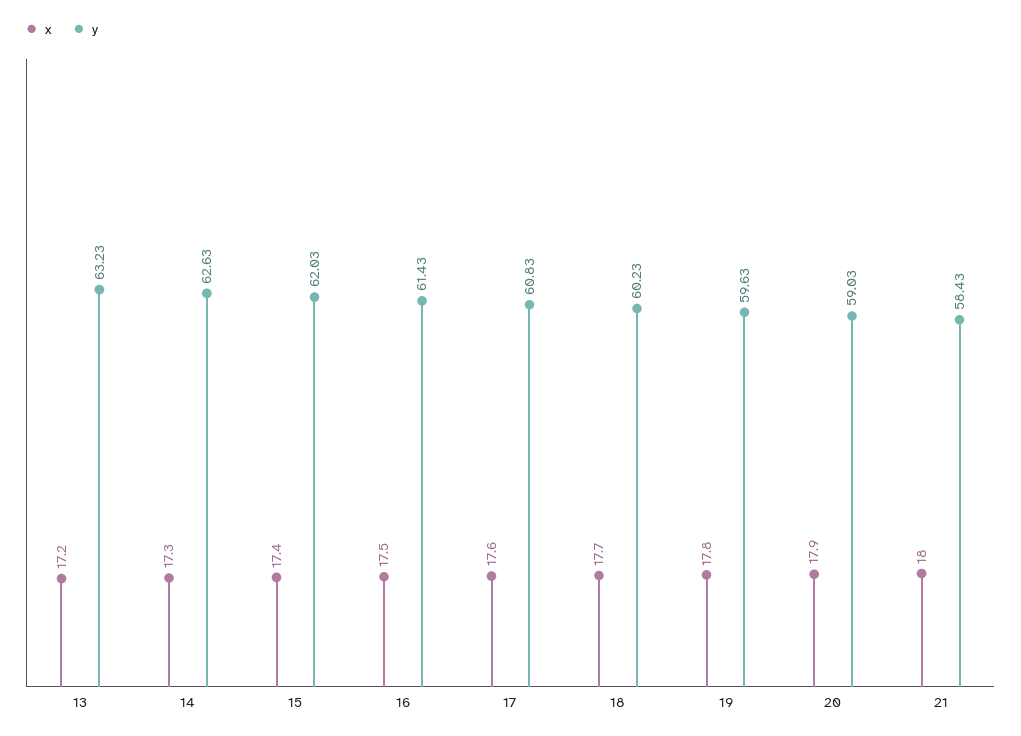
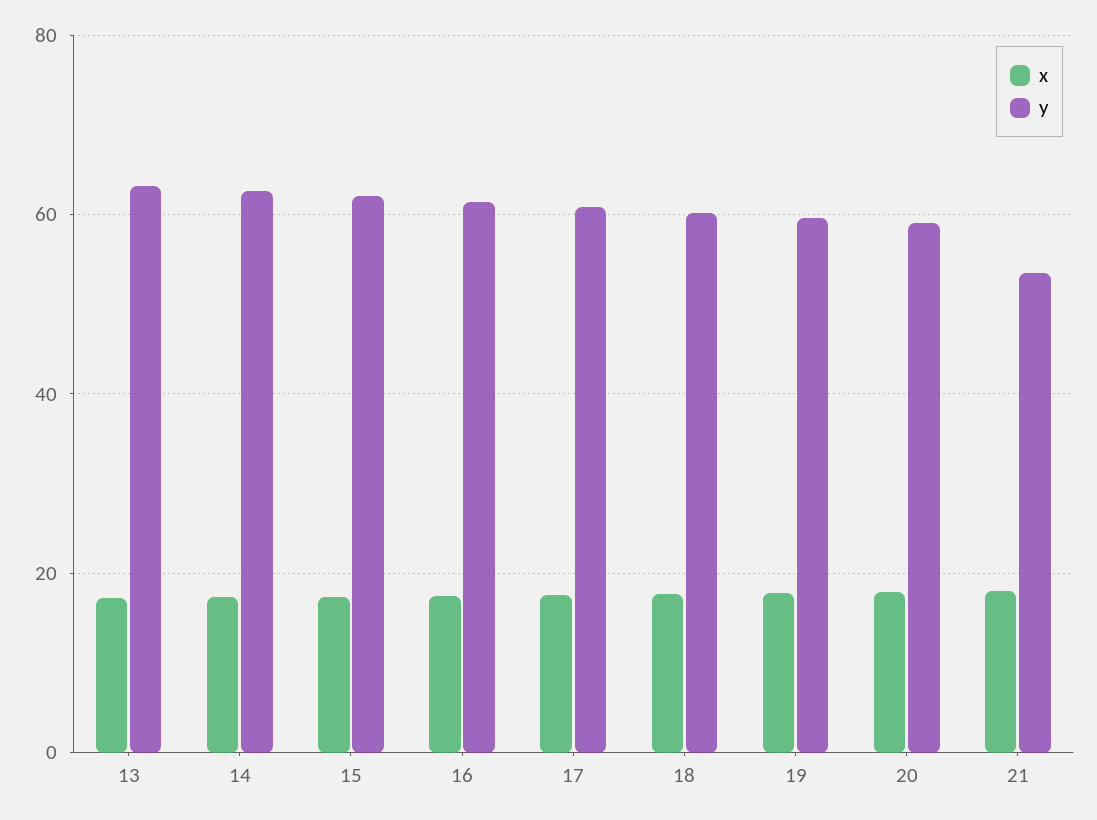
  {
    "x": {
      "13": 17.2,
      "14": 17.3,
      "15": 17.4,
      "16": 17.5,
      "17": 17.6,
      "18": 17.7,
      "19": 17.8,
      "20": 17.9,
      "21": 18
    },
    "y": {
      "13": 63.23,
      "14": 62.63,
      "15": 62.03,
      "16": 61.43,
      "17": 60.83,
      "18": 60.23,
      "19": 59.63,
      "20": 59.03,
-     "21": 58.43
+     "21": 54
    }
  }

